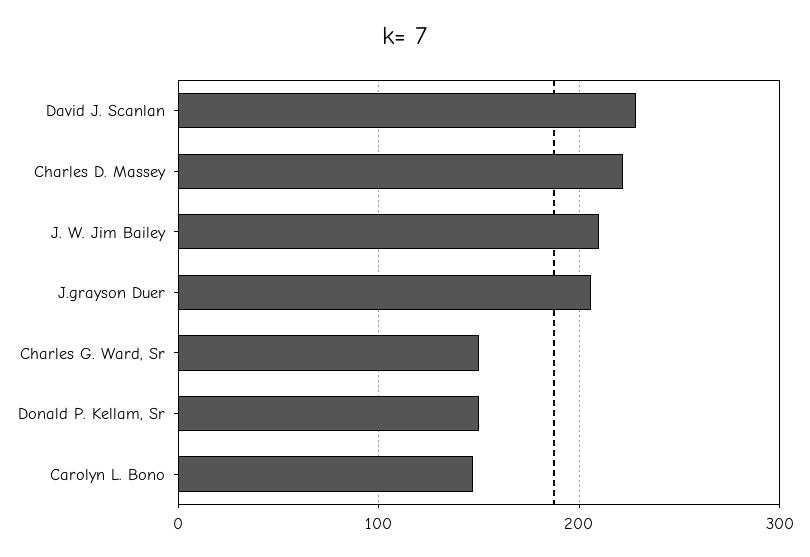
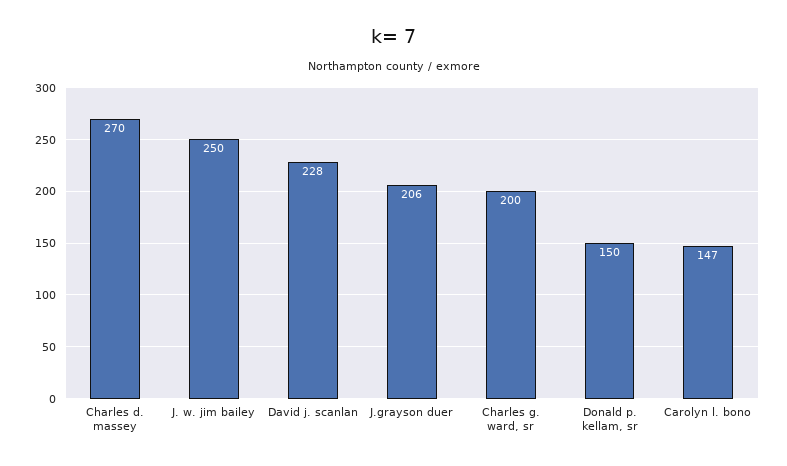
  {
    "David J. Scanlan": 228,
-   "Charles D. Massey": 220,
+   "Charles D. Massey": 270,
-   "J. W. Jim Bailey": 210,
+   "J. W. Jim Bailey": 250,
    "J.grayson Duer": 206,
-   "Charles G. Ward, Sr": 150,
+   "Charles G. Ward, Sr": 200,
    "Donald P. Kellam, Sr": 150,
    "Carolyn L. Bono": 147
  }

